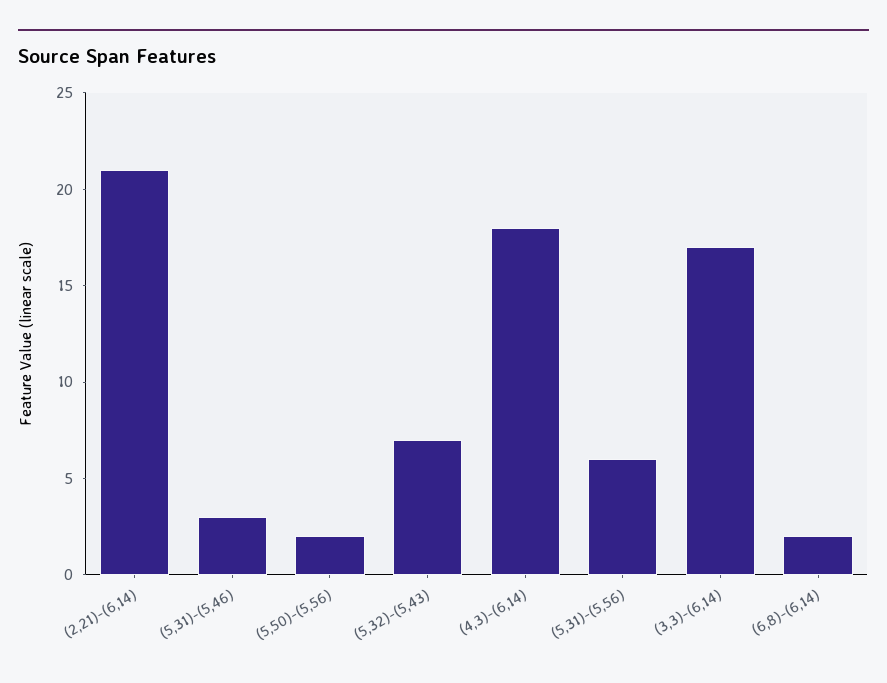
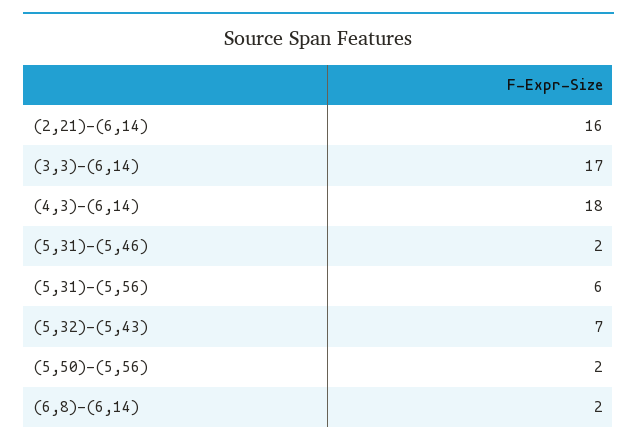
  {
-   "(2,21)-(6,14)": 21,
+   "(2,21)-(6,14)": 16,
-   "(5,31)-(5,46)": 3,
+   "(5,31)-(5,46)": 2,
    "(5,50)-(5,56)": 2,
    "(5,32)-(5,43)": 7,
    "(4,3)-(6,14)": 18,
    "(5,31)-(5,56)": 6,
    "(3,3)-(6,14)": 17,
    "(6,8)-(6,14)": 2
  }

